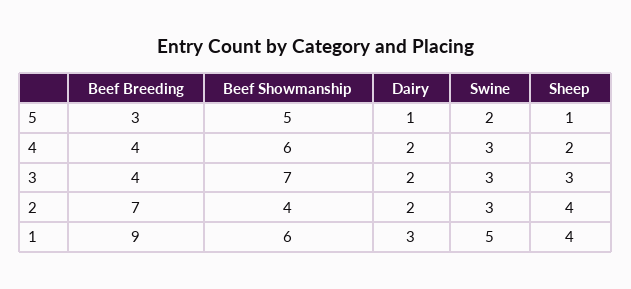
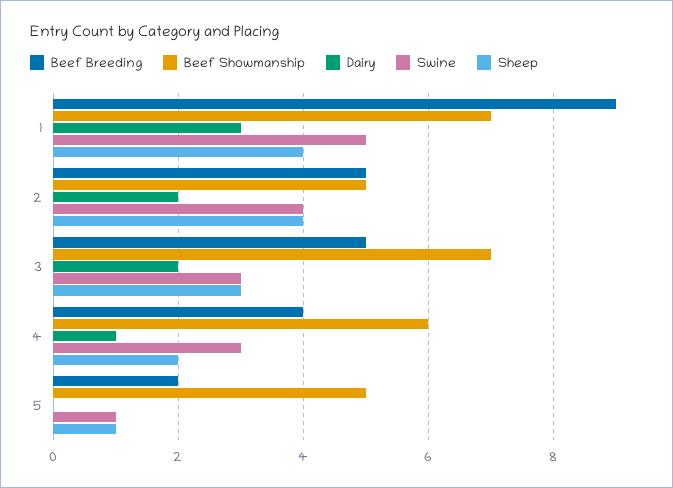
  {
    "Beef Breeding": {
-     "5": 3,
+     "5": 2,
      "4": 4,
-     "3": 4,
+     "3": 5,
-     "2": 7,
+     "2": 5,
      "1": 9
    },
    "Beef Showmanship": {
      "5": 5,
      "4": 6,
      "3": 7,
-     "2": 4,
+     "2": 5,
-     "1": 6
+     "1": 7
    },
    "Dairy": {
-     "5": 1,
+     "5": 0,
-     "4": 2,
+     "4": 1,
      "3": 2,
      "2": 2,
      "1": 3
    },
    "Swine": {
-     "5": 2,
+     "5": 1,
      "4": 3,
      "3": 3,
-     "2": 3,
+     "2": 4,
      "1": 5
    },
    "Sheep": {
      "5": 1,
      "4": 2,
      "3": 3,
      "2": 4,
      "1": 4
    }
  }

